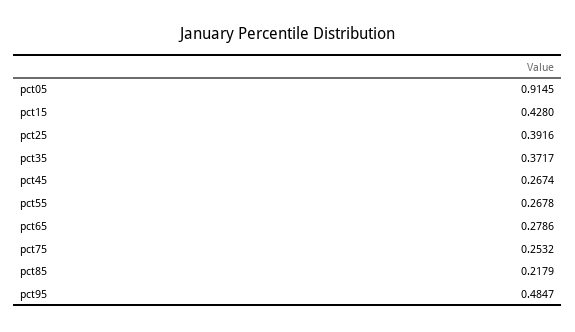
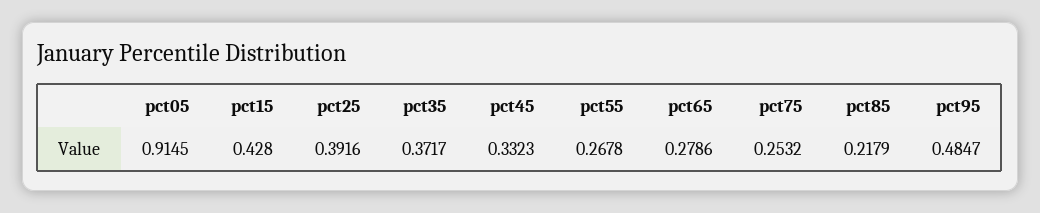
  {
    "pct05": 0.9145,
    "pct15": 0.428,
    "pct25": 0.3916,
    "pct35": 0.3717,
-   "pct45": 0.2674,
+   "pct45": 0.3323,
    "pct55": 0.2678,
    "pct65": 0.2786,
    "pct75": 0.2532,
    "pct85": 0.2179,
    "pct95": 0.4847
  }

